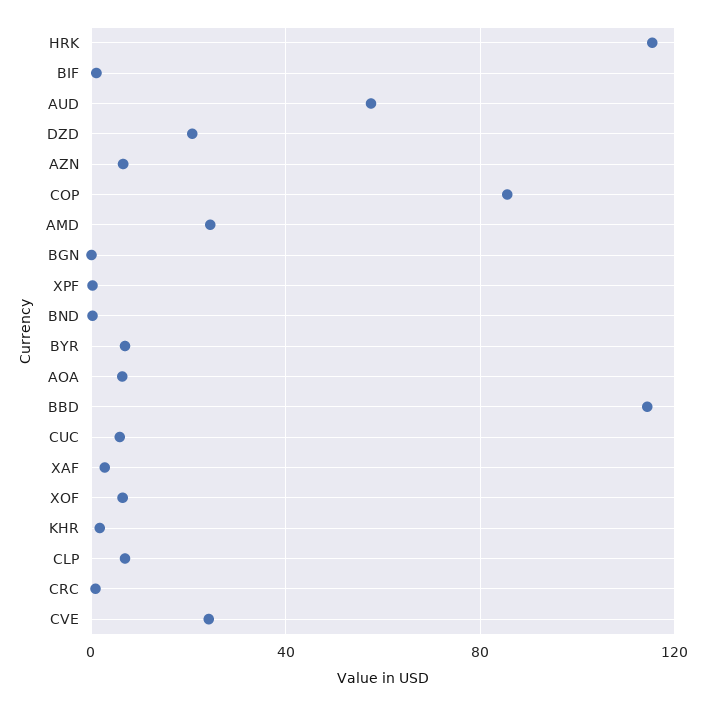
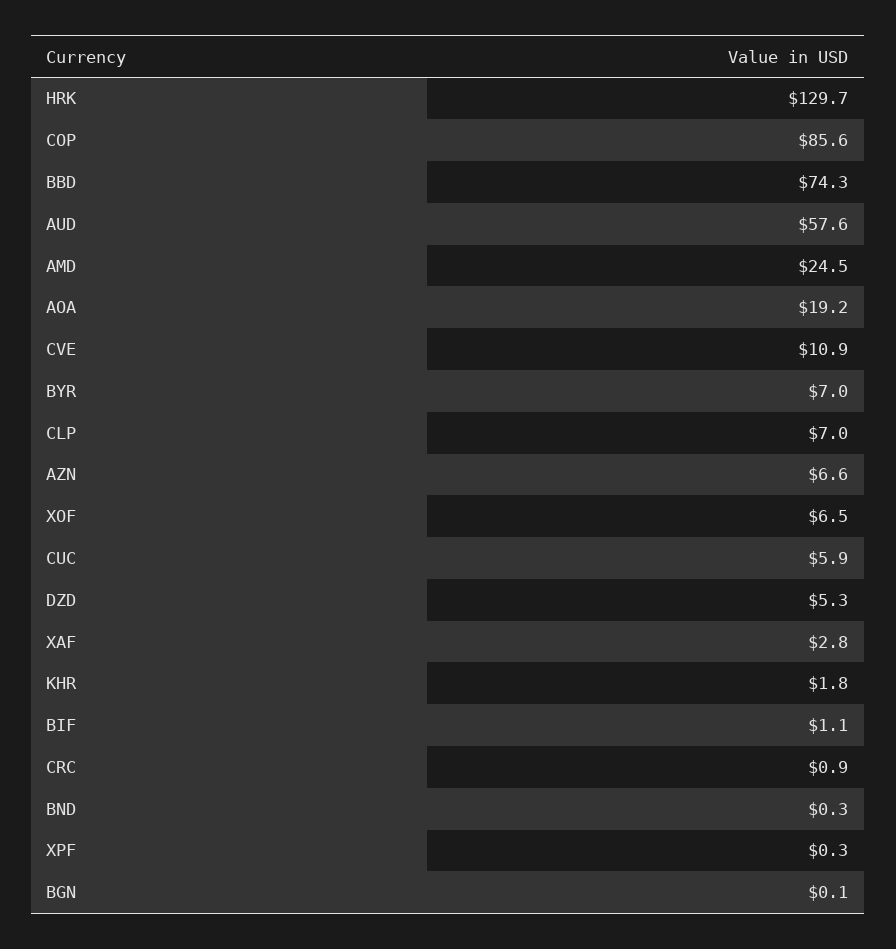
  {
-   "HRK": 115,
+   "HRK": 129.7,
    "BIF": 1.1,
    "AUD": 57.6,
-   "DZD": 20,
+   "DZD": 5.3,
    "AZN": 6.6,
    "COP": 85.6,
    "AMD": 24.5,
    "BGN": 0.1,
    "XPF": 0.3,
    "BND": 0.3,
    "BYR": 7,
-   "AOA": 5,
+   "AOA": 19.2,
-   "BBD": 115,
+   "BBD": 74.3,
    "CUC": 5.9,
    "XAF": 2.8,
    "XOF": 6.5,
    "KHR": 1.8,
    "CLP": 7,
    "CRC": 0.9,
-   "CVE": 25
+   "CVE": 10.9
  }

